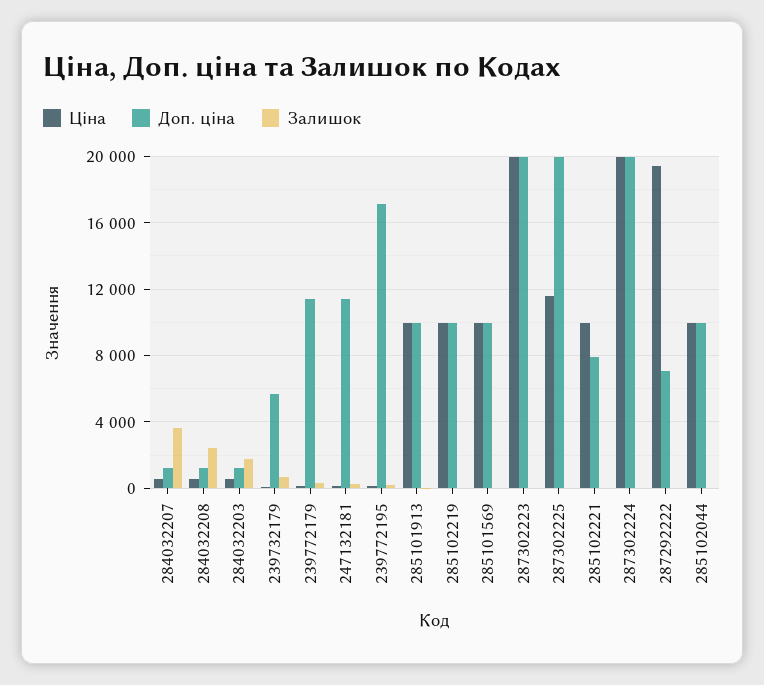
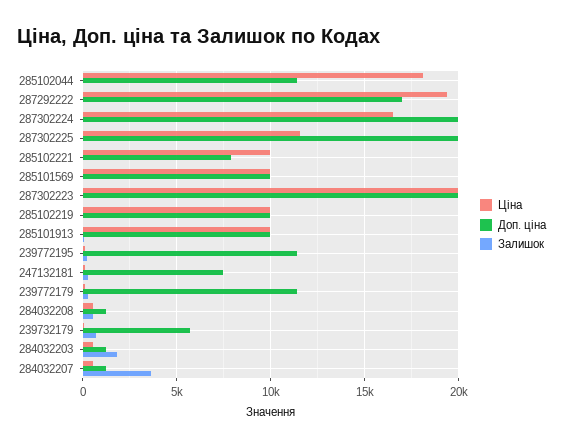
  {
    "Ціна": {
      "284032207": 500,
      "284032208": 500,
      "284032203": 500,
      "239732179": 0,
      "239772179": 0,
      "247132181": 0,
      "239772195": 0,
      "285101913": 10000,
      "285102219": 10000,
      "285101569": 10000,
      "287302223": 20000,
      "287302225": 11500,
      "285102221": 10000,
-     "287302224": 20000,
+     "287302224": 16500,
      "287292222": 19500,
-     "285102044": 10000
+     "285102044": 18000
    },
    "Доп. ціна": {
      "284032207": 1000,
      "284032208": 1000,
      "284032203": 1000,
      "239732179": 5500,
      "239772179": 11500,
-     "247132181": 11500,
+     "247132181": 7500,
-     "239772195": 17000,
+     "239772195": 11500,
      "285101913": 10000,
      "285102219": 10000,
      "285101569": 10000,
      "287302223": 20000,
      "287302225": 20000,
      "285102221": 8000,
      "287302224": 20000,
-     "287292222": 7000,
+     "287292222": 17000,
-     "285102044": 10000
+     "285102044": 11500
    },
    "Залишок": {
      "284032207": 3500,
-     "284032208": 2500,
+     "284032208": 500,
      "284032203": 2000,
      "239732179": 500,
      "239772179": 500,
      "247132181": 500,
      "239772195": 0,
      "285101913": 0,
      "285102219": 0,
      "285101569": 0,
      "287302223": 0,
      "287302225": 0,
      "285102221": 0,
      "287302224": 0,
      "287292222": 0,
      "285102044": 0
    }
  }

